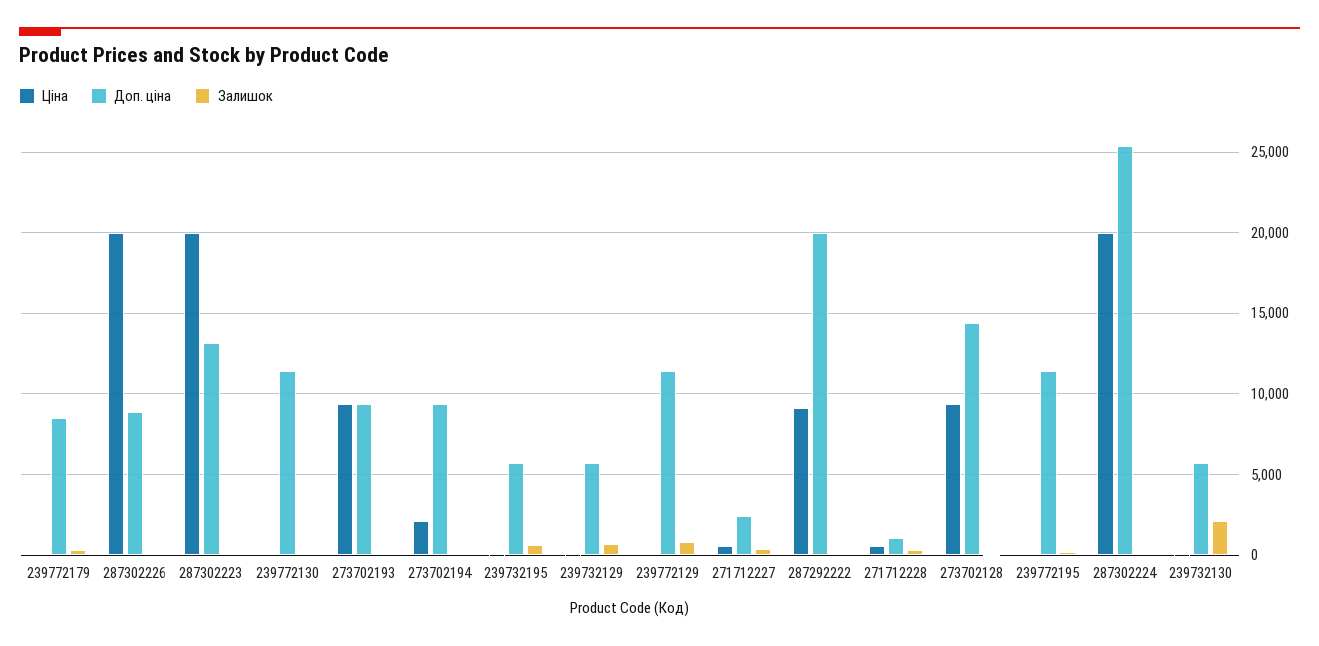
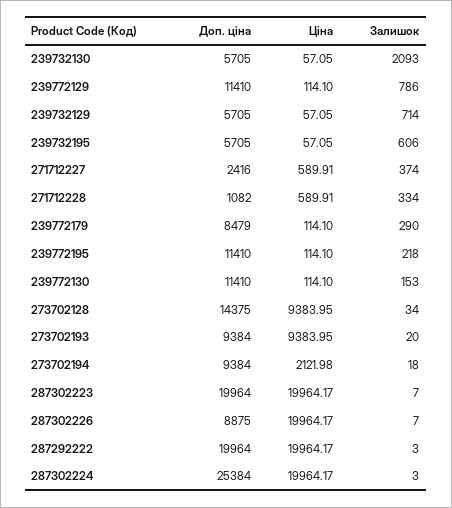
  {
    "Ціна": {
      "239772179": 114.1,
      "287302226": 19964.17,
      "287302223": 19964.17,
      "239772130": 114.1,
      "273702193": 9383.95,
      "273702194": 2121.98,
      "239732195": 57.05,
      "239732129": 57.05,
      "239772129": 114.1,
      "271712227": 589.91,
-     "287292222": 9000,
+     "287292222": 19964.17,
      "271712228": 589.91,
      "273702128": 9383.95,
      "239772195": 114.1,
      "287302224": 19964.17,
      "239732130": 57.05
    },
    "Доп. ціна": {
      "239772179": 8479,
      "287302226": 8875,
-     "287302223": 13000,
+     "287302223": 19964,
      "239772130": 11410,
      "273702193": 9384,
      "273702194": 9384,
      "239732195": 5705,
      "239732129": 5705,
      "239772129": 11410,
      "271712227": 2416,
      "287292222": 19964,
      "271712228": 1082,
      "273702128": 14375,
      "239772195": 11410,
      "287302224": 25384,
      "239732130": 5705
    },
    "Залишок": {
      "239772179": 290,
      "287302226": 7,
      "287302223": 7,
      "239772130": 153,
      "273702193": 20,
      "273702194": 18,
      "239732195": 606,
      "239732129": 714,
      "239772129": 786,
      "271712227": 374,
      "287292222": 3,
      "271712228": 334,
      "273702128": 34,
      "239772195": 218,
      "287302224": 3,
      "239732130": 2093
    }
  }

